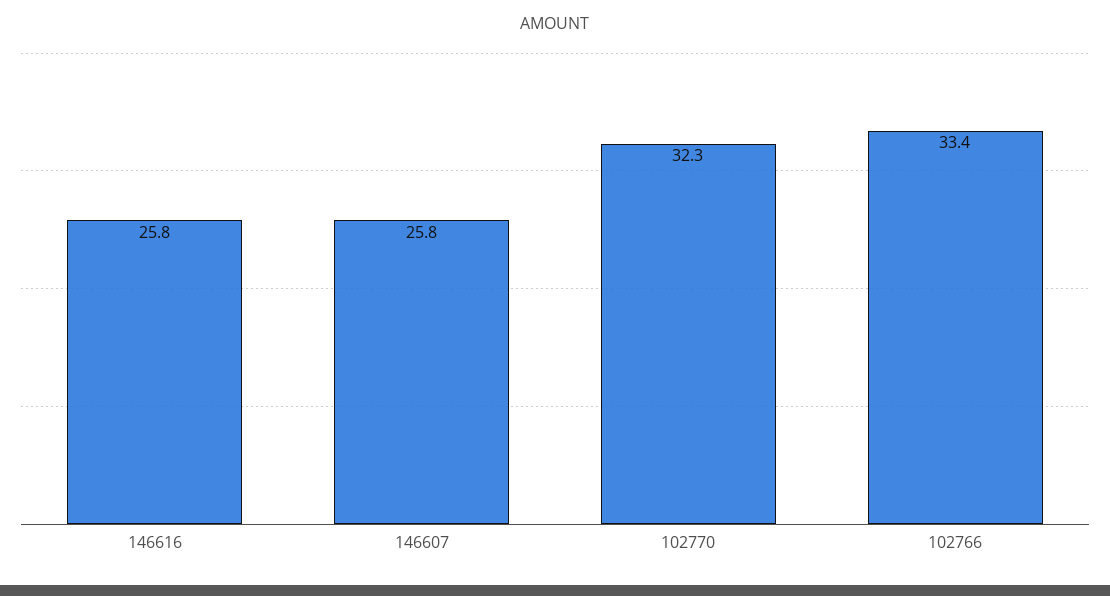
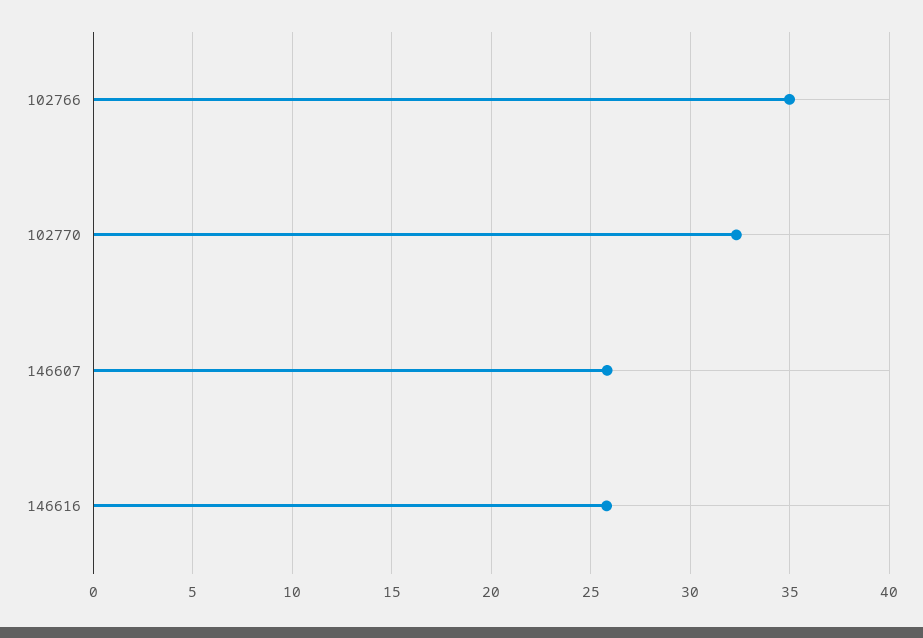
  {
    "146616": 25.8,
    "146607": 25.8,
    "102770": 32.3,
-   "102766": 33.4
+   "102766": 35
  }

